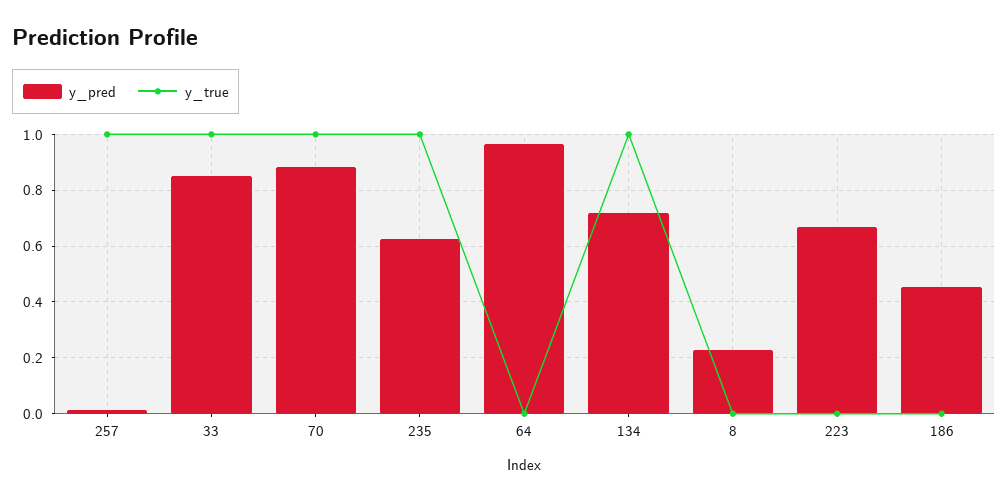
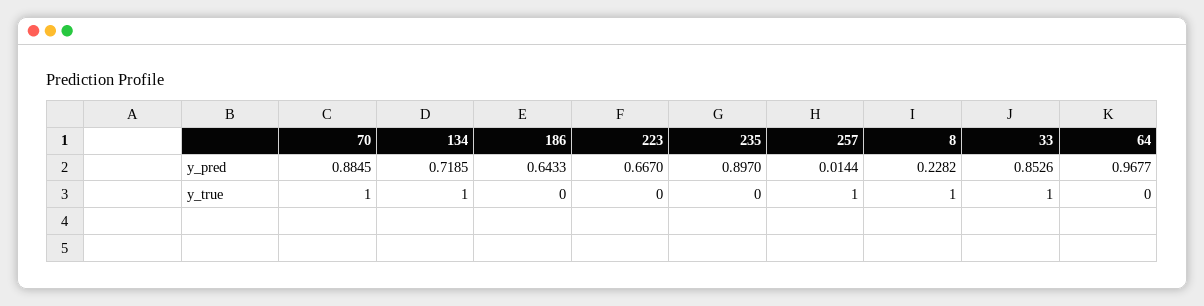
  {
    "y_pred": {
      "257": 0.0144,
      "33": 0.8526,
      "70": 0.8845,
-     "235": 0.625,
+     "235": 0.897,
      "64": 0.9677,
      "134": 0.7185,
      "8": 0.2282,
      "223": 0.667,
-     "186": 0.45
+     "186": 0.6433
    },
    "y_true": {
      "257": 1,
      "33": 1,
      "70": 1,
-     "235": 1,
+     "235": 0,
      "64": 0,
      "134": 1,
-     "8": 0,
+     "8": 1,
      "223": 0,
      "186": 0
    }
  }

